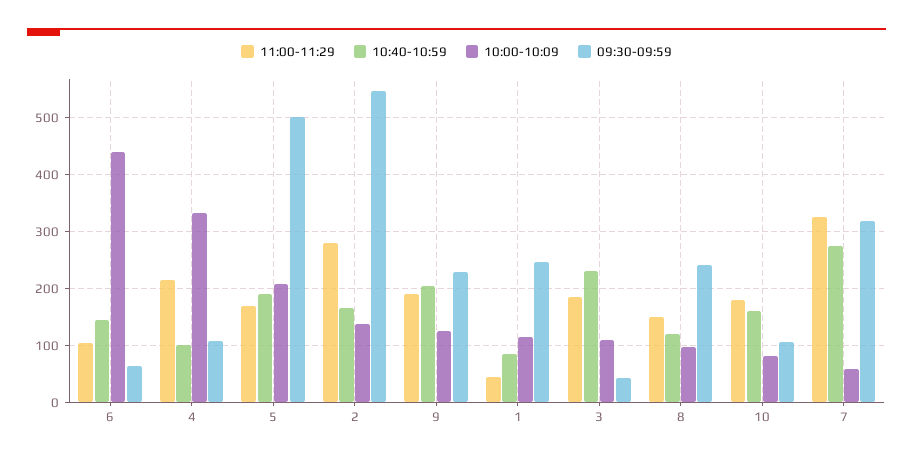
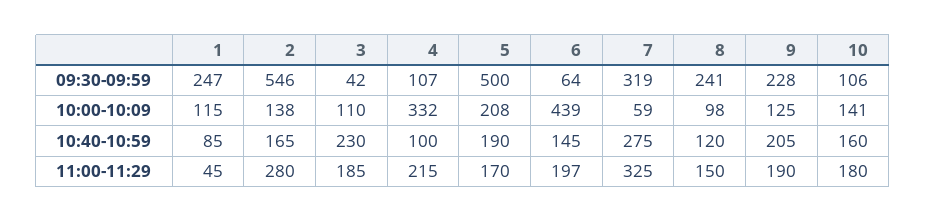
  {
    "11:00-11:29": {
-     "6": 100,
+     "6": 197,
      "4": 215,
      "5": 170,
      "2": 280,
      "9": 190,
      "1": 45,
      "3": 185,
      "8": 150,
      "10": 180,
      "7": 325
    },
    "10:40-10:59": {
      "6": 145,
      "4": 100,
      "5": 190,
      "2": 165,
      "9": 205,
      "1": 85,
      "3": 230,
      "8": 120,
      "10": 160,
      "7": 275
    },
    "10:00-10:09": {
      "6": 439,
      "4": 332,
      "5": 208,
      "2": 138,
      "9": 125,
      "1": 115,
      "3": 110,
      "8": 98,
-     "10": 80,
+     "10": 141,
      "7": 59
    },
    "09:30-09:59": {
      "6": 64,
      "4": 107,
      "5": 500,
      "2": 546,
      "9": 228,
      "1": 247,
      "3": 42,
      "8": 241,
      "10": 106,
      "7": 319
    }
  }

